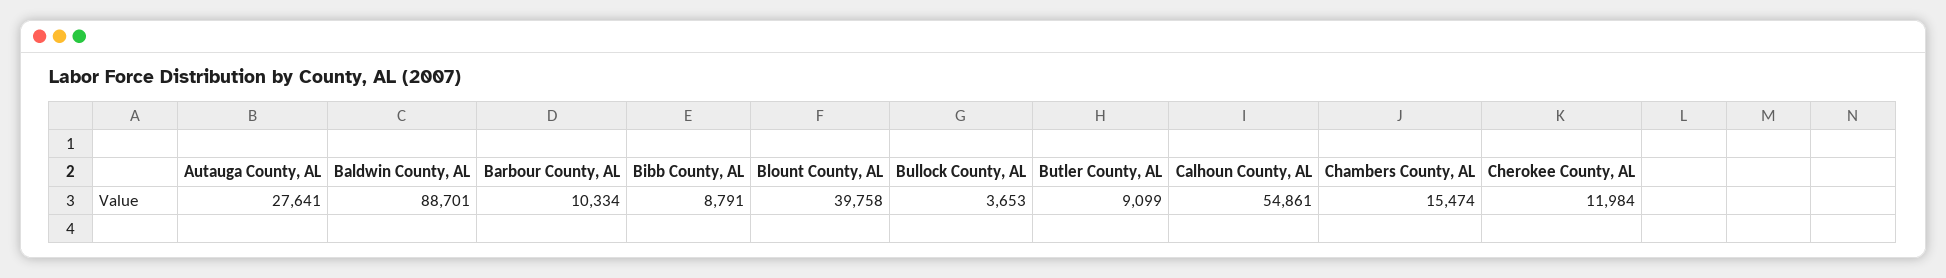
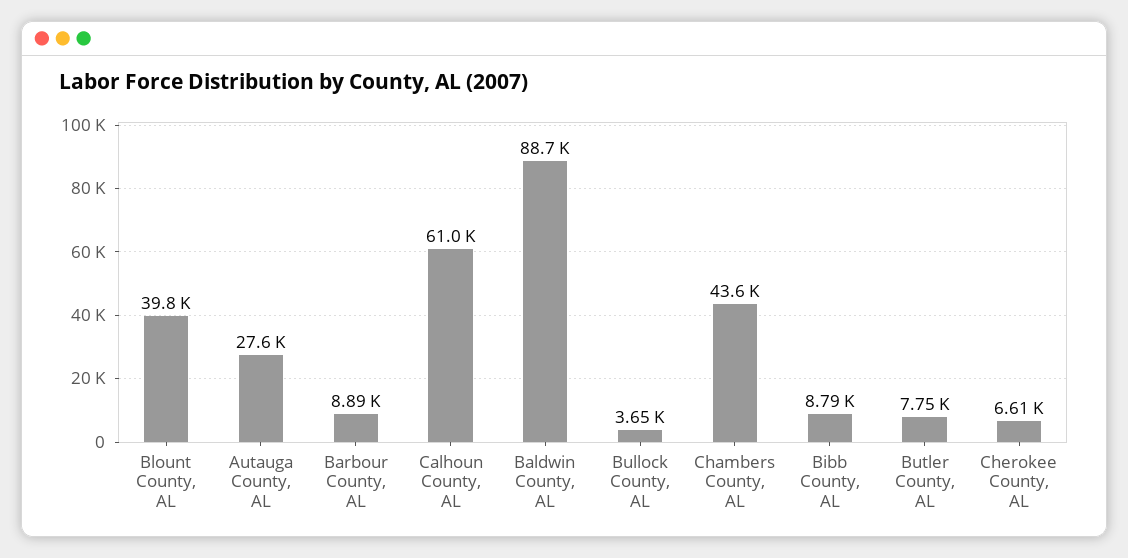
  {
    "Autauga County, AL": 27641,
    "Baldwin County, AL": 88701,
-   "Barbour County, AL": 10334,
+   "Barbour County, AL": 8890,
    "Bibb County, AL": 8791,
    "Blount County, AL": 39758,
    "Bullock County, AL": 3653,
-   "Butler County, AL": 9099,
+   "Butler County, AL": 7750,
-   "Calhoun County, AL": 54861,
+   "Calhoun County, AL": 61000,
-   "Chambers County, AL": 15474,
+   "Chambers County, AL": 43600,
-   "Cherokee County, AL": 11984
+   "Cherokee County, AL": 6610
  }

